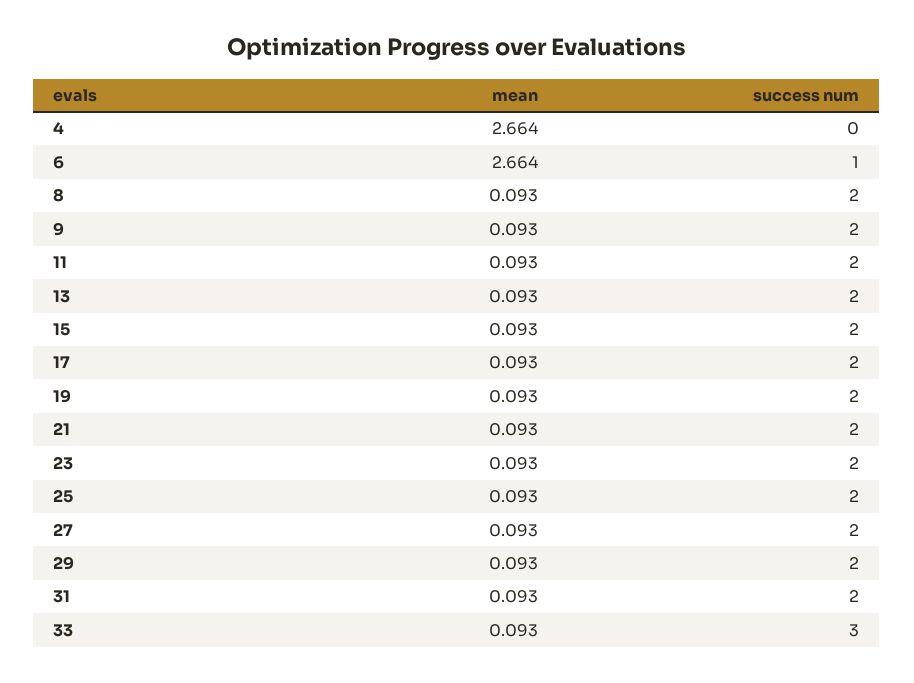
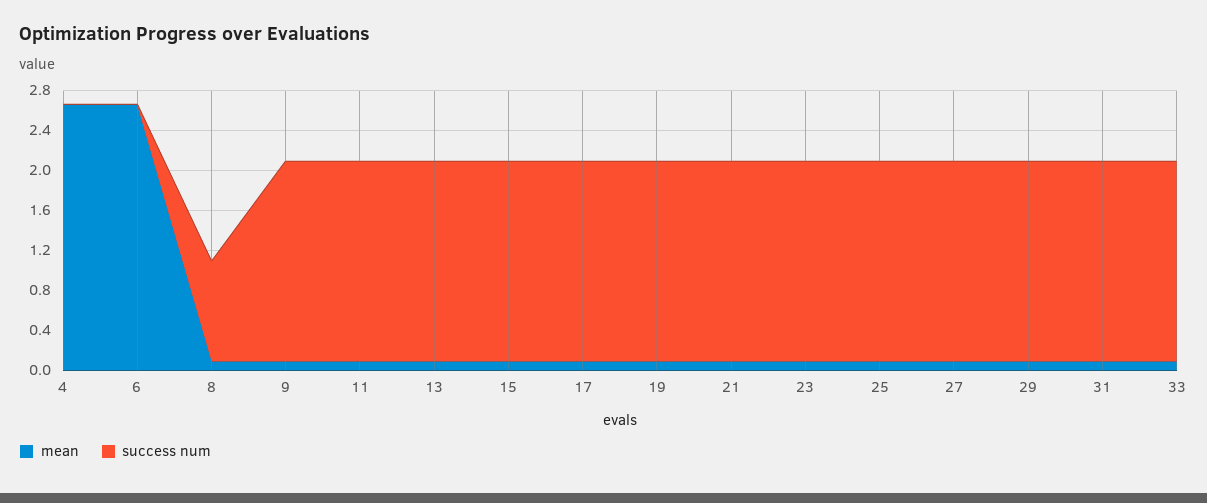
  {
    "mean": {
      "4": 2.664,
      "6": 2.664,
      "8": 0.093,
      "9": 0.093,
      "11": 0.093,
      "13": 0.093,
      "15": 0.093,
      "17": 0.093,
      "19": 0.093,
      "21": 0.093,
      "23": 0.093,
      "25": 0.093,
      "27": 0.093,
      "29": 0.093,
      "31": 0.093,
      "33": 0.093
    },
    "success num": {
      "4": 0,
-     "6": 1,
+     "6": 0,
-     "8": 2,
+     "8": 1,
      "9": 2,
      "11": 2,
      "13": 2,
      "15": 2,
      "17": 2,
      "19": 2,
      "21": 2,
      "23": 2,
      "25": 2,
      "27": 2,
      "29": 2,
      "31": 2,
-     "33": 3
+     "33": 2
    }
  }

